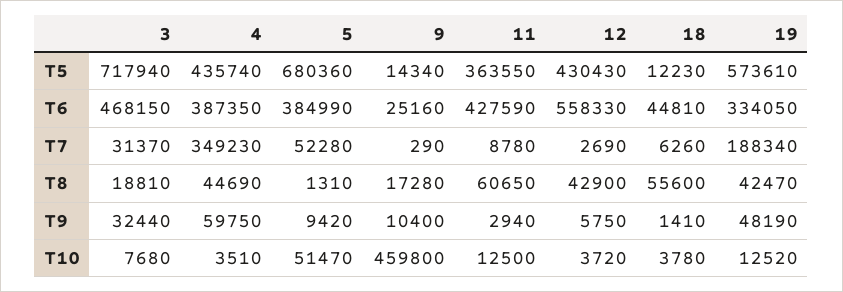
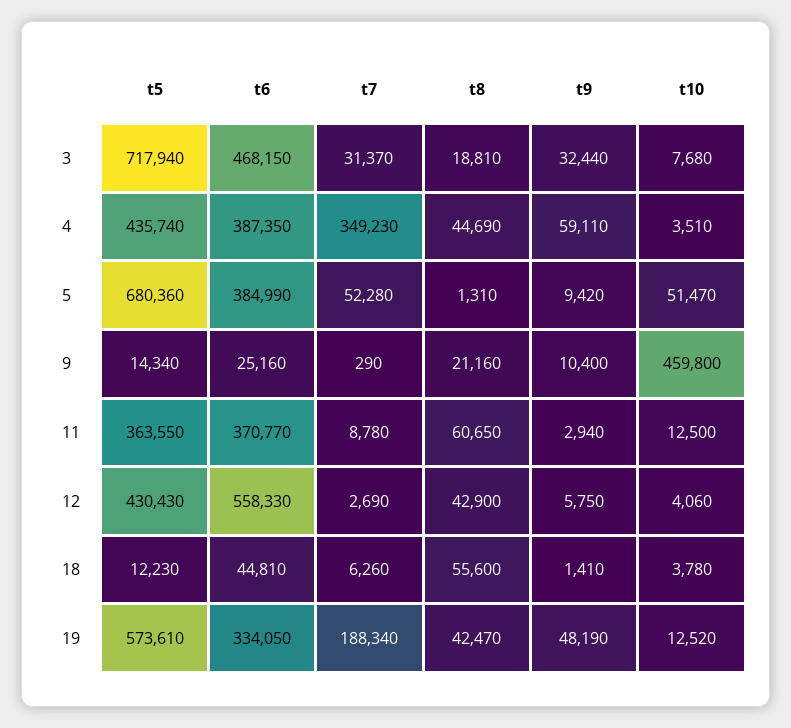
  {
    "3": {
      "T5": 717940,
      "T6": 468150,
      "T7": 31370,
      "T8": 18810,
      "T9": 32440,
      "T10": 7680
    },
    "4": {
      "T5": 435740,
      "T6": 387350,
      "T7": 349230,
      "T8": 44690,
-     "T9": 59750,
+     "T9": 59110,
      "T10": 3510
    },
    "5": {
      "T5": 680360,
      "T6": 384990,
      "T7": 52280,
      "T8": 1310,
      "T9": 9420,
      "T10": 51470
    },
    "9": {
      "T5": 14340,
      "T6": 25160,
      "T7": 290,
-     "T8": 17280,
+     "T8": 21160,
      "T9": 10400,
      "T10": 459800
    },
    "11": {
      "T5": 363550,
-     "T6": 427590,
+     "T6": 370770,
      "T7": 8780,
      "T8": 60650,
      "T9": 2940,
      "T10": 12500
    },
    "12": {
      "T5": 430430,
      "T6": 558330,
      "T7": 2690,
      "T8": 42900,
      "T9": 5750,
-     "T10": 3720
+     "T10": 4060
    },
    "18": {
      "T5": 12230,
      "T6": 44810,
      "T7": 6260,
      "T8": 55600,
      "T9": 1410,
      "T10": 3780
    },
    "19": {
      "T5": 573610,
      "T6": 334050,
      "T7": 188340,
      "T8": 42470,
      "T9": 48190,
      "T10": 12520
    }
  }

